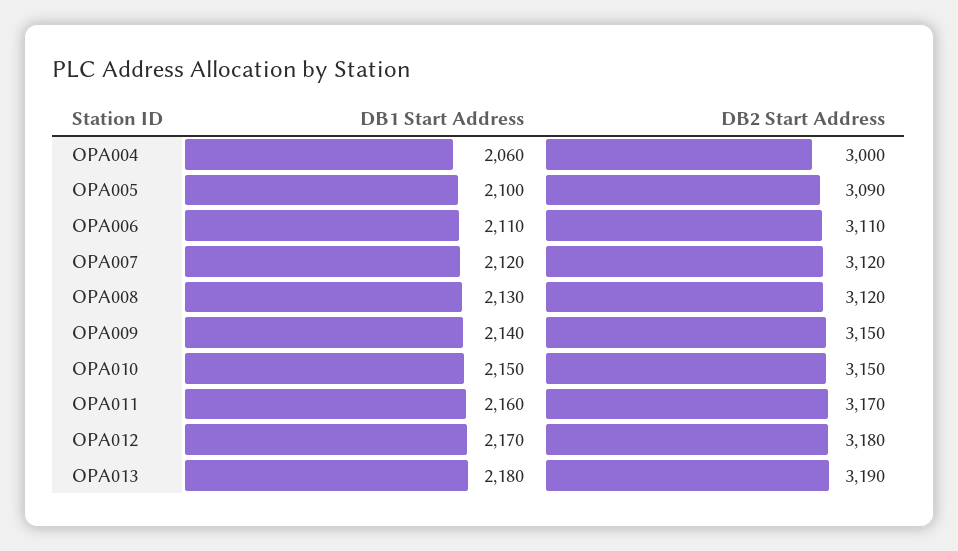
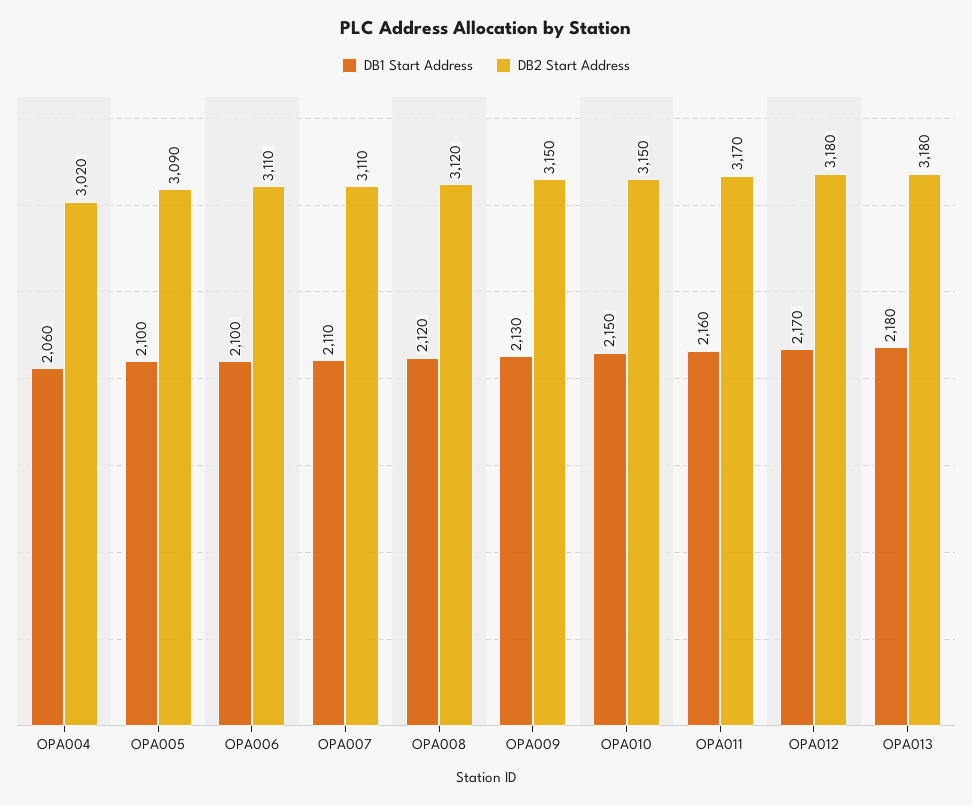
  {
    "DB1 Start Address": {
      "OPA004": 2060,
      "OPA005": 2100,
-     "OPA006": 2110,
+     "OPA006": 2100,
-     "OPA007": 2120,
+     "OPA007": 2110,
-     "OPA008": 2130,
+     "OPA008": 2120,
-     "OPA009": 2140,
+     "OPA009": 2130,
      "OPA010": 2150,
      "OPA011": 2160,
      "OPA012": 2170,
      "OPA013": 2180
    },
    "DB2 Start Address": {
-     "OPA004": 3000,
+     "OPA004": 3020,
      "OPA005": 3090,
      "OPA006": 3110,
-     "OPA007": 3120,
+     "OPA007": 3110,
      "OPA008": 3120,
      "OPA009": 3150,
      "OPA010": 3150,
      "OPA011": 3170,
      "OPA012": 3180,
-     "OPA013": 3190
+     "OPA013": 3180
    }
  }

